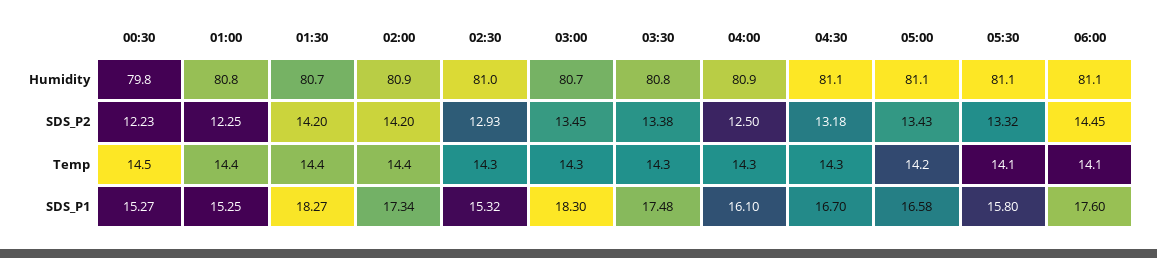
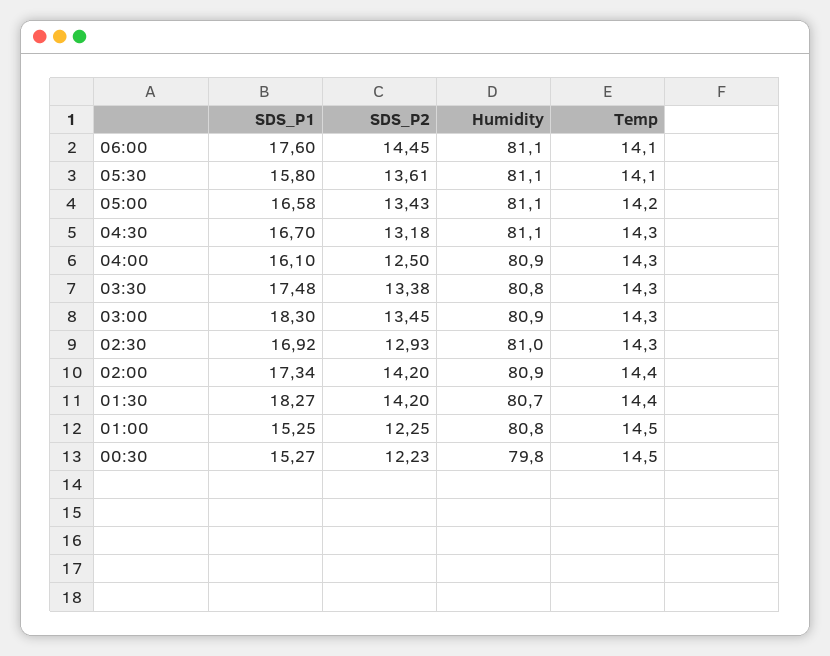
  {
    "00:30": {
      "Humidity": 79.8,
      "SDS_P2": 12.23,
      "Temp": 14.5,
      "SDS_P1": 15.27
    },
    "01:00": {
      "Humidity": 80.8,
      "SDS_P2": 12.25,
-     "Temp": 14.4,
+     "Temp": 14.5,
      "SDS_P1": 15.25
    },
    "01:30": {
      "Humidity": 80.7,
      "SDS_P2": 14.2,
      "Temp": 14.4,
      "SDS_P1": 18.27
    },
    "02:00": {
      "Humidity": 80.9,
      "SDS_P2": 14.2,
      "Temp": 14.4,
      "SDS_P1": 17.34
    },
    "02:30": {
      "Humidity": 81,
      "SDS_P2": 12.93,
      "Temp": 14.3,
-     "SDS_P1": 15.32
+     "SDS_P1": 16.92
    },
    "03:00": {
-     "Humidity": 80.7,
+     "Humidity": 80.9,
      "SDS_P2": 13.45,
      "Temp": 14.3,
      "SDS_P1": 18.3
    },
    "03:30": {
      "Humidity": 80.8,
      "SDS_P2": 13.38,
      "Temp": 14.3,
      "SDS_P1": 17.48
    },
    "04:00": {
      "Humidity": 80.9,
      "SDS_P2": 12.5,
      "Temp": 14.3,
      "SDS_P1": 16.1
    },
    "04:30": {
      "Humidity": 81.1,
      "SDS_P2": 13.18,
      "Temp": 14.3,
      "SDS_P1": 16.7
    },
    "05:00": {
      "Humidity": 81.1,
      "SDS_P2": 13.43,
      "Temp": 14.2,
      "SDS_P1": 16.58
    },
    "05:30": {
      "Humidity": 81.1,
-     "SDS_P2": 13.32,
+     "SDS_P2": 13.61,
      "Temp": 14.1,
      "SDS_P1": 15.8
    },
    "06:00": {
      "Humidity": 81.1,
      "SDS_P2": 14.45,
      "Temp": 14.1,
      "SDS_P1": 17.6
    }
  }

